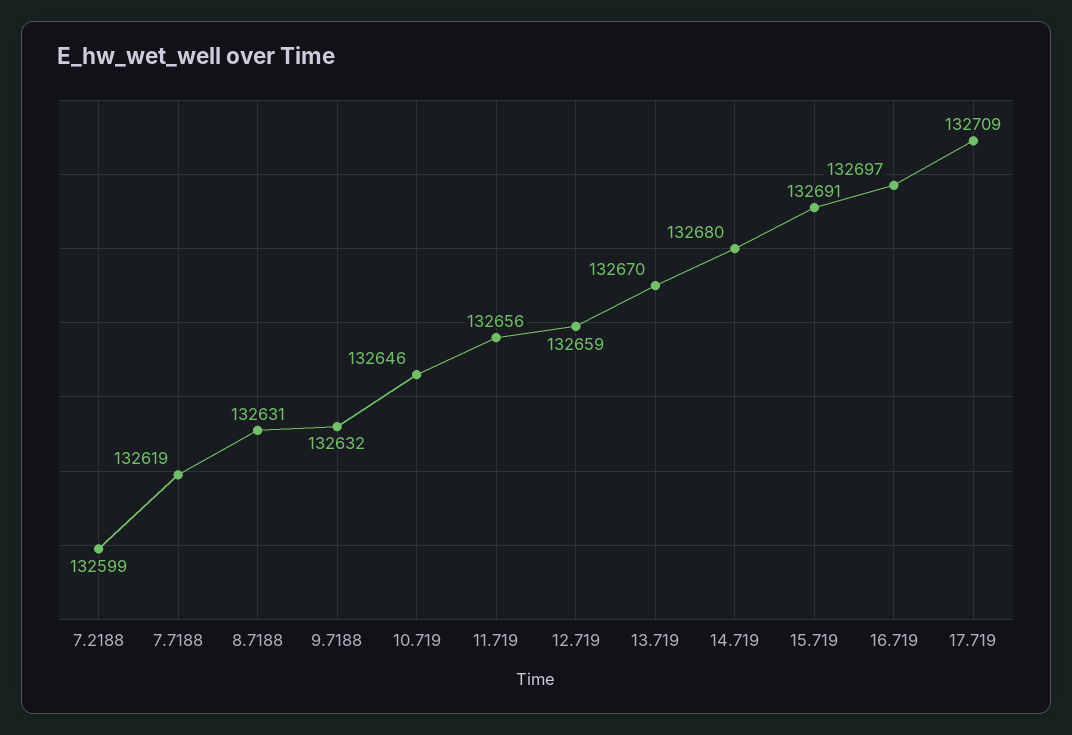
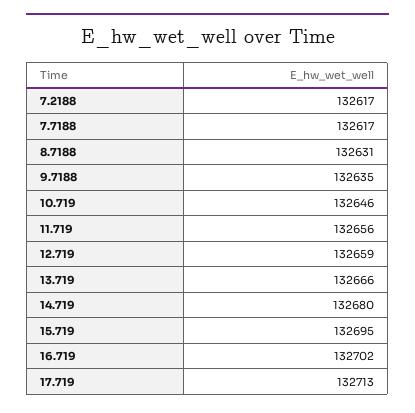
  {
-   "7.2188": 132599,
+   "7.2188": 132617,
-   "7.7188": 132619,
+   "7.7188": 132617,
    "8.7188": 132631,
-   "9.7188": 132632,
+   "9.7188": 132635,
    "10.719": 132646,
    "11.719": 132656,
    "12.719": 132659,
-   "13.719": 132670,
+   "13.719": 132666,
    "14.719": 132680,
-   "15.719": 132691,
+   "15.719": 132695,
-   "16.719": 132697,
+   "16.719": 132702,
-   "17.719": 132709
+   "17.719": 132713
  }

